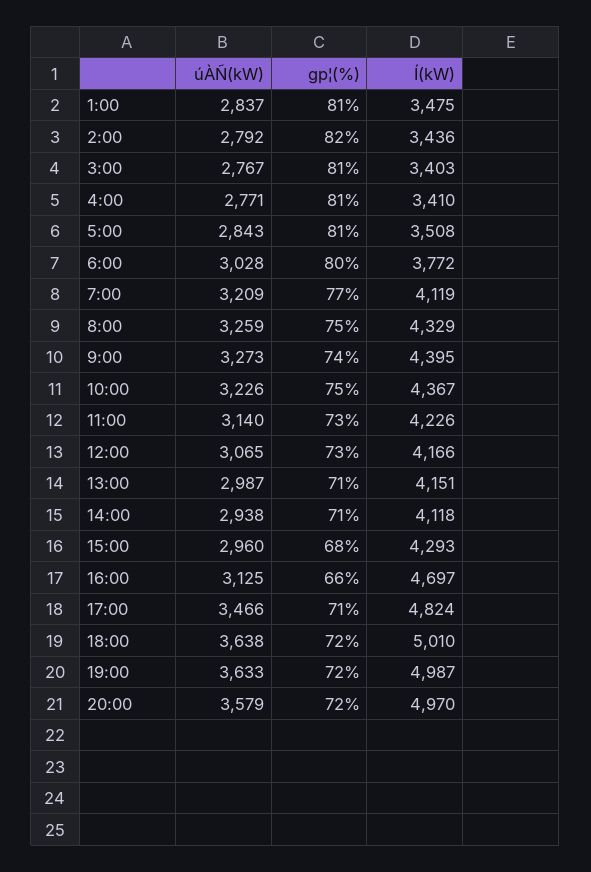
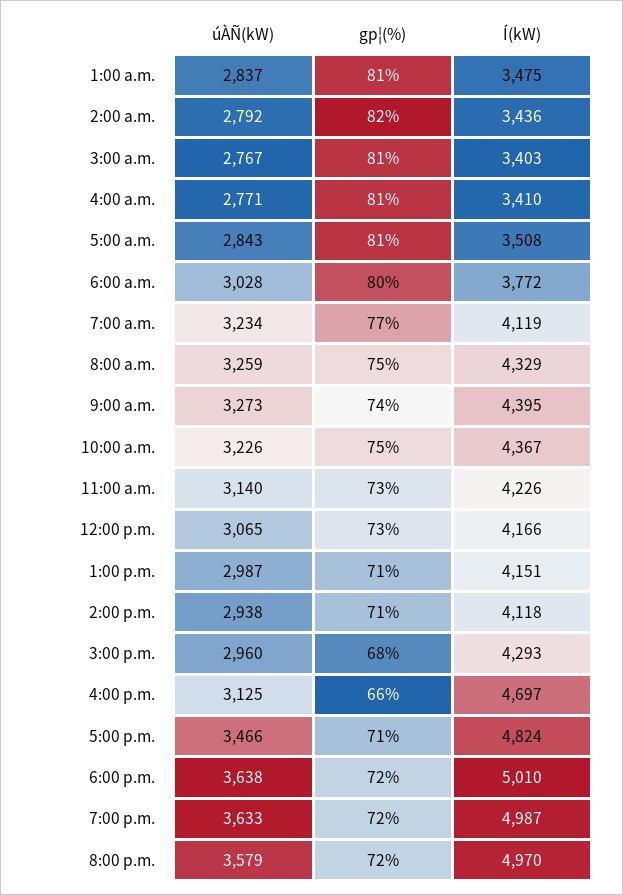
  {
    "úÀÑ(kW)": {
      "1:00": 2837,
      "2:00": 2792,
      "3:00": 2767,
      "4:00": 2771,
      "5:00": 2843,
      "6:00": 3028,
-     "7:00": 3209,
+     "7:00": 3234,
      "8:00": 3259,
      "9:00": 3273,
      "10:00": 3226,
      "11:00": 3140,
      "12:00": 3065,
      "13:00": 2987,
      "14:00": 2938,
      "15:00": 2960,
      "16:00": 3125,
      "17:00": 3466,
      "18:00": 3638,
      "19:00": 3633,
      "20:00": 3579
    },
    "gp¦(%)": {
      "1:00": 81,
      "2:00": 82,
      "3:00": 81,
      "4:00": 81,
      "5:00": 81,
      "6:00": 80,
      "7:00": 77,
      "8:00": 75,
      "9:00": 74,
      "10:00": 75,
      "11:00": 73,
      "12:00": 73,
      "13:00": 71,
      "14:00": 71,
      "15:00": 68,
      "16:00": 66,
      "17:00": 71,
      "18:00": 72,
      "19:00": 72,
      "20:00": 72
    },
    "Í(kW)": {
      "1:00": 3475,
      "2:00": 3436,
      "3:00": 3403,
      "4:00": 3410,
      "5:00": 3508,
      "6:00": 3772,
      "7:00": 4119,
      "8:00": 4329,
      "9:00": 4395,
      "10:00": 4367,
      "11:00": 4226,
      "12:00": 4166,
      "13:00": 4151,
      "14:00": 4118,
      "15:00": 4293,
      "16:00": 4697,
      "17:00": 4824,
      "18:00": 5010,
      "19:00": 4987,
      "20:00": 4970
    }
  }

